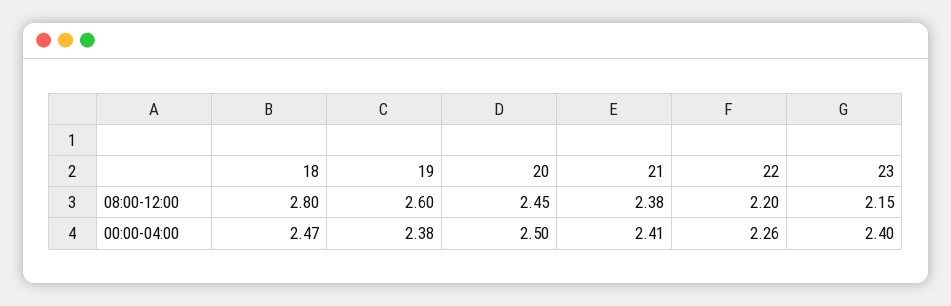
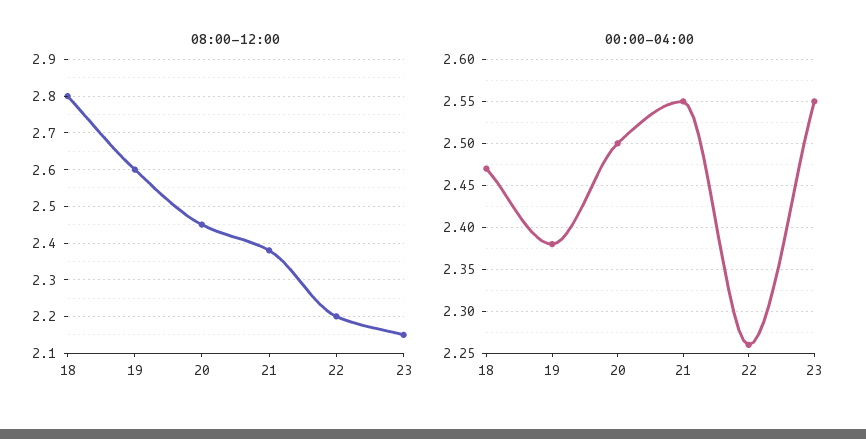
  {
    "08:00-12:00": {
      "18": 2.8,
      "19": 2.6,
      "20": 2.45,
      "21": 2.38,
      "22": 2.2,
      "23": 2.15
    },
    "00:00-04:00": {
      "18": 2.47,
      "19": 2.38,
      "20": 2.5,
-     "21": 2.41,
+     "21": 2.55,
      "22": 2.26,
-     "23": 2.4
+     "23": 2.55
    }
  }

